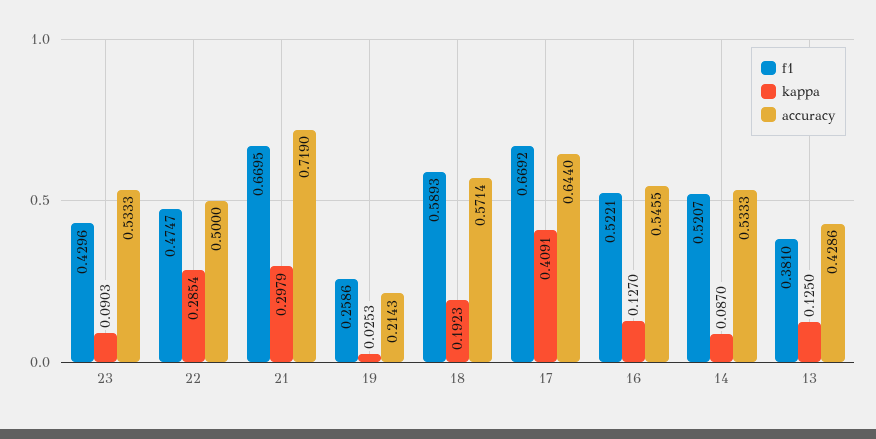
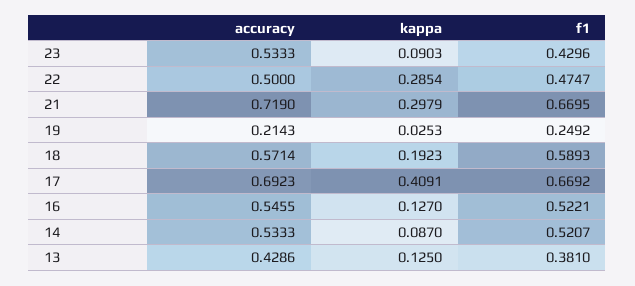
  {
    "f1": {
      "23": 0.4296,
      "22": 0.4747,
      "21": 0.6695,
-     "19": 0.2586,
+     "19": 0.2492,
      "18": 0.5893,
      "17": 0.6692,
      "16": 0.5221,
      "14": 0.5207,
      "13": 0.381
    },
    "kappa": {
      "23": 0.0903,
      "22": 0.2854,
      "21": 0.2979,
      "19": 0.0253,
      "18": 0.1923,
      "17": 0.4091,
      "16": 0.127,
      "14": 0.087,
      "13": 0.125
    },
    "accuracy": {
      "23": 0.5333,
      "22": 0.5,
      "21": 0.719,
      "19": 0.2143,
      "18": 0.5714,
-     "17": 0.644,
+     "17": 0.6923,
      "16": 0.5455,
      "14": 0.5333,
      "13": 0.4286
    }
  }

